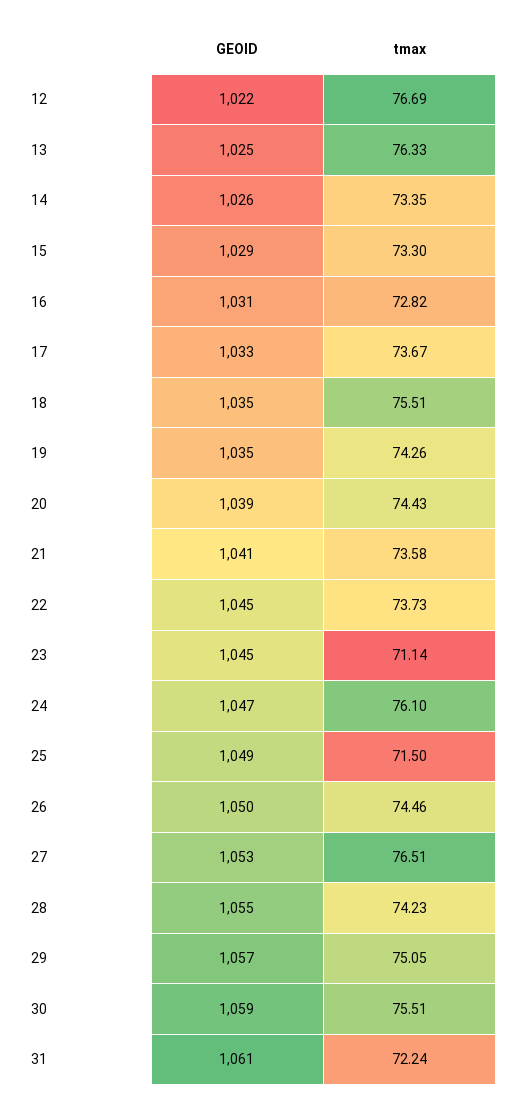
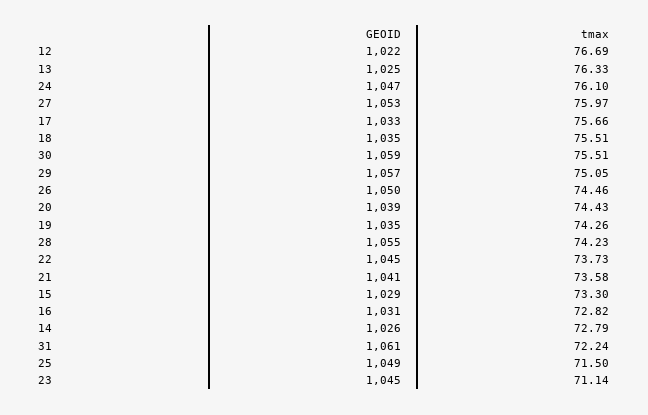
  {
    "GEOID": {
      "12": 1022,
      "13": 1025,
      "14": 1026,
      "15": 1029,
      "16": 1031,
      "17": 1033,
      "18": 1035,
      "19": 1035,
      "20": 1039,
      "21": 1041,
      "22": 1045,
      "23": 1045,
      "24": 1047,
      "25": 1049,
      "26": 1050,
      "27": 1053,
      "28": 1055,
      "29": 1057,
      "30": 1059,
      "31": 1061
    },
    "tmax": {
      "12": 76.69,
      "13": 76.33,
-     "14": 73.35,
+     "14": 72.79,
      "15": 73.3,
      "16": 72.82,
-     "17": 73.67,
+     "17": 75.66,
      "18": 75.51,
      "19": 74.26,
      "20": 74.43,
      "21": 73.58,
      "22": 73.73,
      "23": 71.14,
      "24": 76.1,
      "25": 71.5,
      "26": 74.46,
-     "27": 76.51,
+     "27": 75.97,
      "28": 74.23,
      "29": 75.05,
      "30": 75.51,
      "31": 72.24
    }
  }

